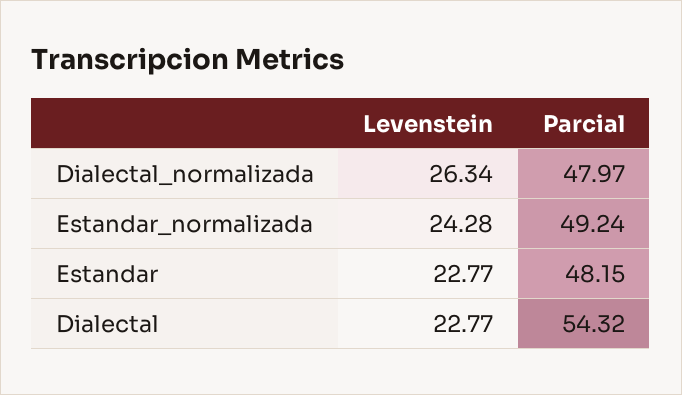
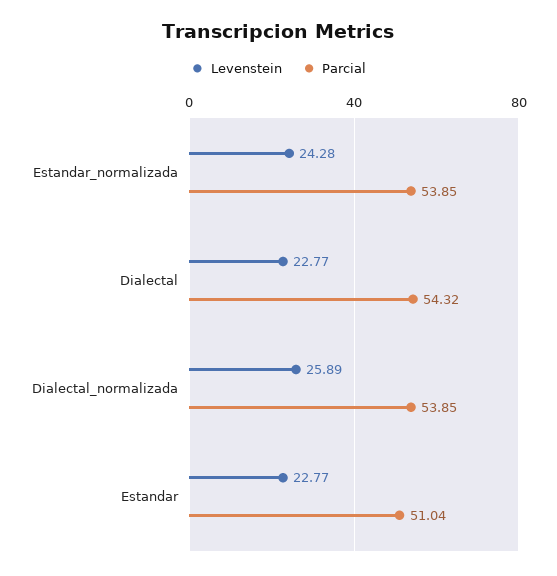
  {
    "Levenstein": {
-     "Dialectal_normalizada": 26.34,
+     "Dialectal_normalizada": 25.89,
      "Estandar_normalizada": 24.28,
      "Estandar": 22.77,
      "Dialectal": 22.77
    },
    "Parcial": {
-     "Dialectal_normalizada": 47.97,
+     "Dialectal_normalizada": 53.85,
-     "Estandar_normalizada": 49.24,
+     "Estandar_normalizada": 53.85,
-     "Estandar": 48.15,
+     "Estandar": 51.04,
      "Dialectal": 54.32
    }
  }

